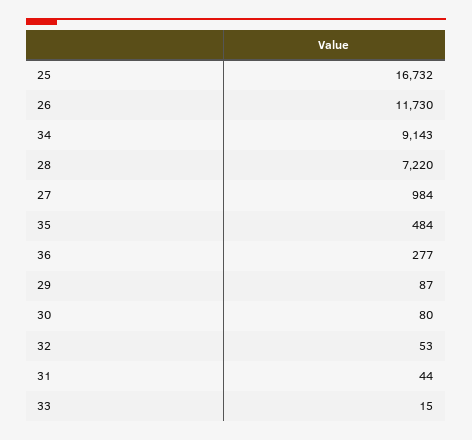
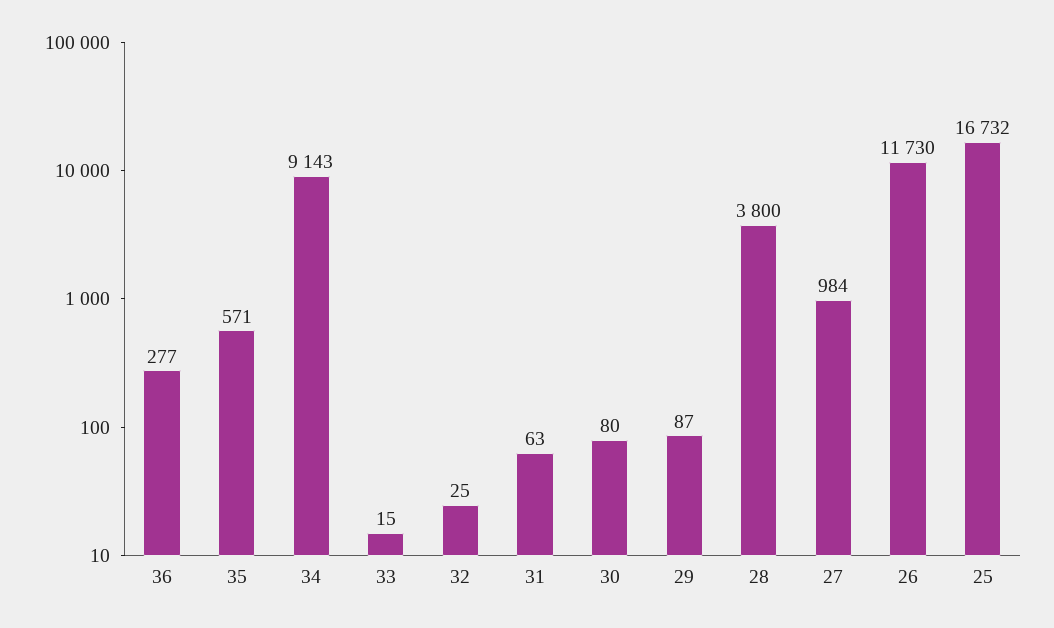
  {
    "25": 16732,
    "26": 11730,
    "34": 9143,
-   "28": 7220,
+   "28": 3800,
    "27": 984,
-   "35": 484,
+   "35": 571,
    "36": 277,
    "29": 87,
    "30": 80,
-   "32": 53,
+   "32": 25,
-   "31": 44,
+   "31": 63,
    "33": 15
  }

